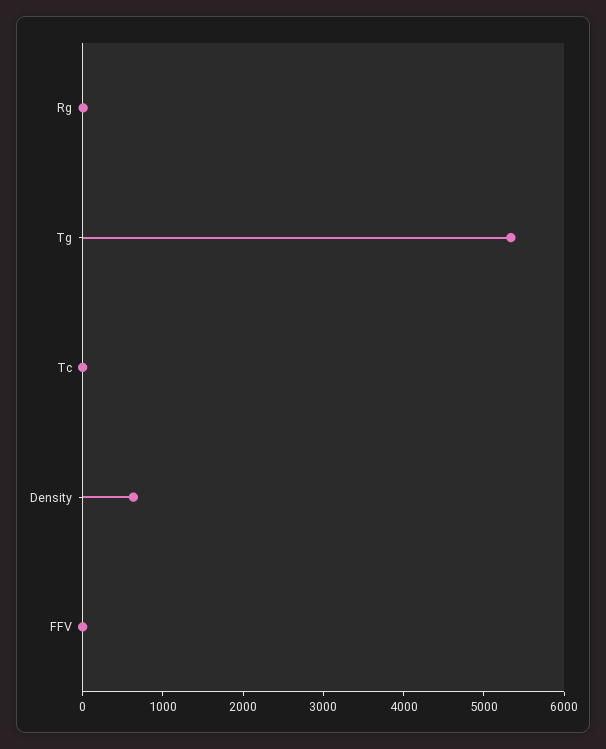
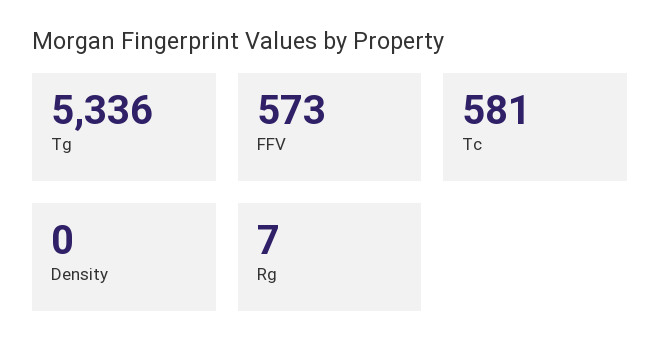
  {
    "Rg": 7,
    "Tg": 5336,
-   "Tc": 0,
+   "Tc": 581,
-   "Density": 600,
+   "Density": 0,
-   "FFV": 0
+   "FFV": 573
  }

